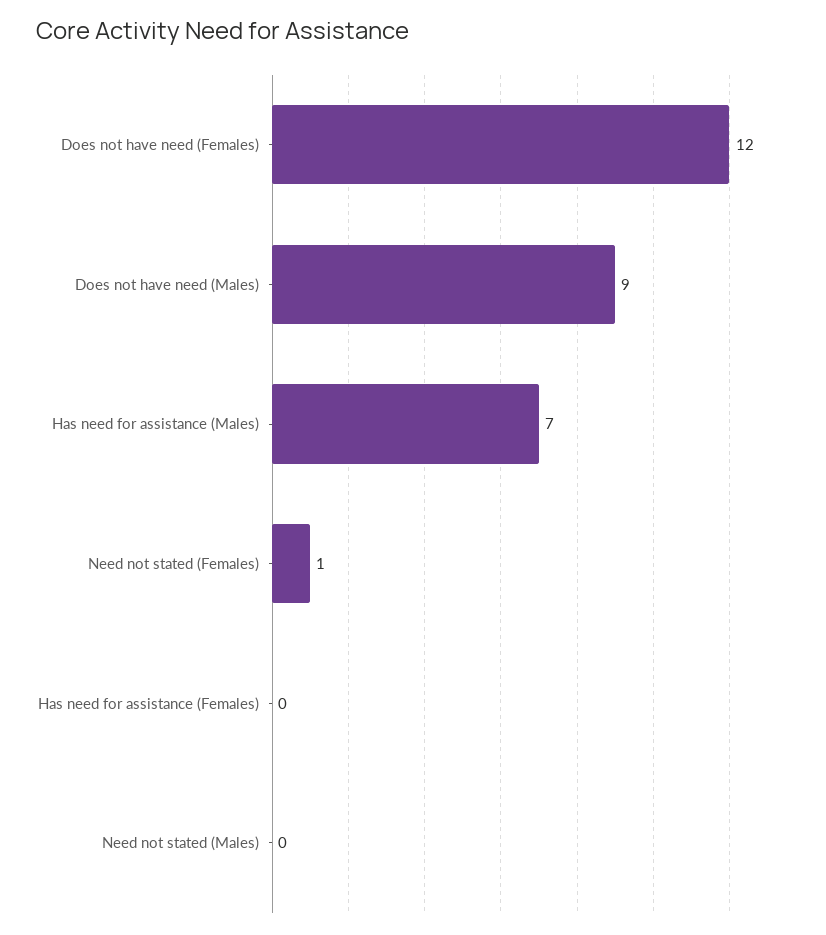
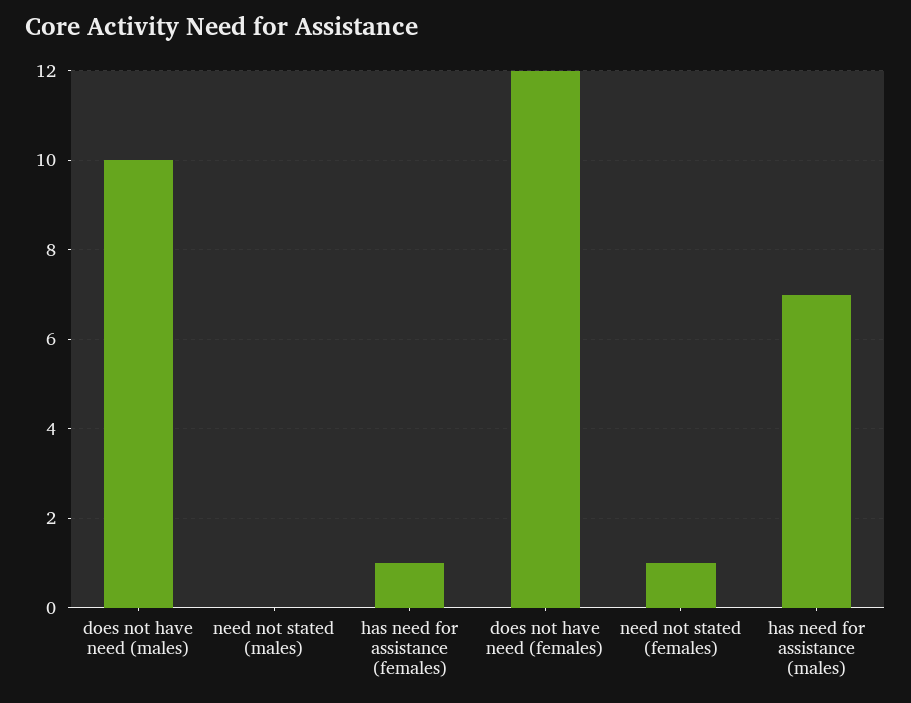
  {
    "Does not have need (Females)": 12,
-   "Does not have need (Males)": 9,
+   "Does not have need (Males)": 10,
    "Has need for assistance (Males)": 7,
    "Need not stated (Females)": 1,
-   "Has need for assistance (Females)": 0,
+   "Has need for assistance (Females)": 1,
    "Need not stated (Males)": 0
  }

